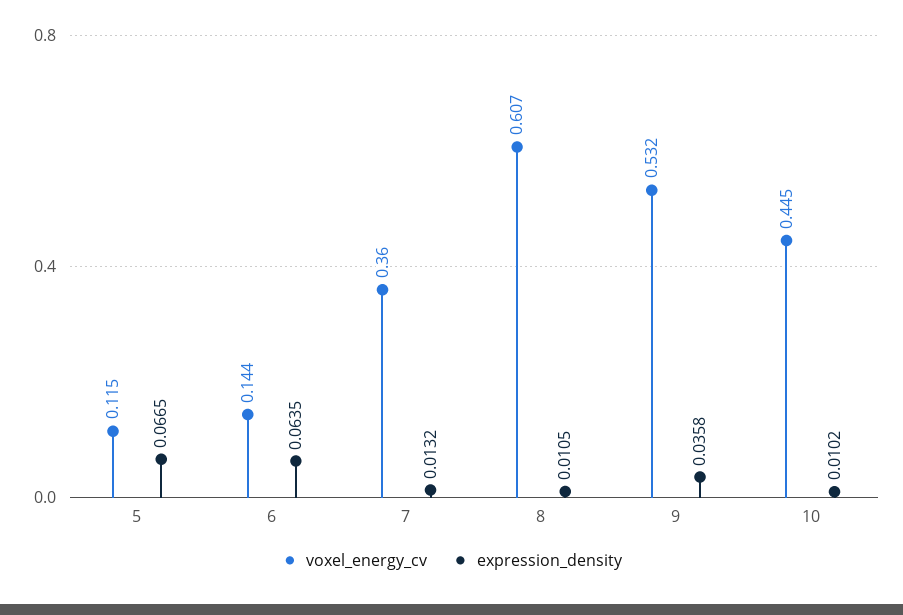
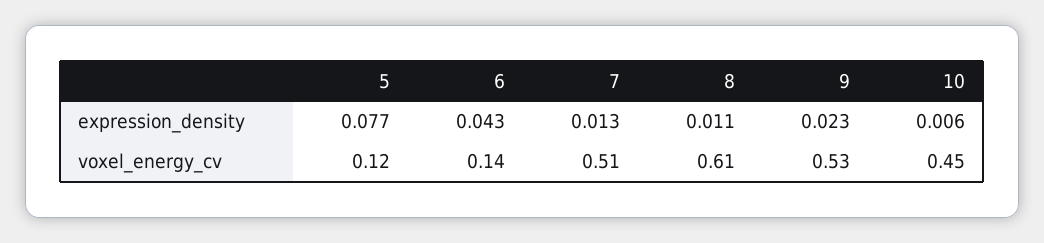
  {
    "voxel_energy_cv": {
      "5": 0.115,
      "6": 0.144,
-     "7": 0.36,
+     "7": 0.51,
      "8": 0.607,
      "9": 0.532,
      "10": 0.445
    },
    "expression_density": {
-     "5": 0.0665,
+     "5": 0.077,
-     "6": 0.0635,
+     "6": 0.043,
      "7": 0.0132,
      "8": 0.0105,
-     "9": 0.0358,
+     "9": 0.023,
-     "10": 0.0102
+     "10": 0.006
    }
  }

